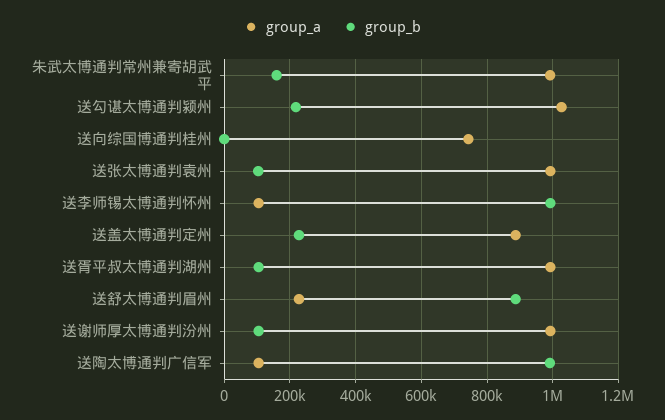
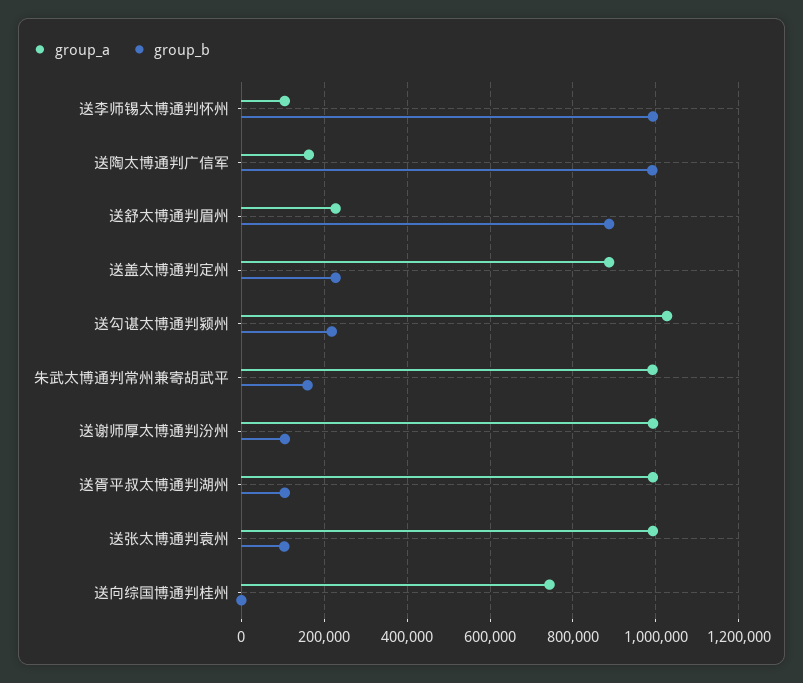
  {
    "group_a": {
      "朱武太博通判常州兼寄胡武平": 1000000,
      "送勾谌太博通判颍州": 1020000,
      "送向综国博通判桂州": 740000,
      "送张太博通判袁州": 1000000,
      "送李师锡太博通判怀州": 100000,
      "送盖太博通判定州": 880000,
      "送胥平叔太博通判湖州": 1000000,
      "送舒太博通判眉州": 220000,
      "送谢师厚太博通判汾州": 1000000,
-     "送陶太博通判广信军": 100000
+     "送陶太博通判广信军": 160000
    },
    "group_b": {
      "朱武太博通判常州兼寄胡武平": 160000,
      "送勾谌太博通判颍州": 220000,
      "送向综国博通判桂州": 0,
      "送张太博通判袁州": 100000,
      "送李师锡太博通判怀州": 1000000,
      "送盖太博通判定州": 220000,
      "送胥平叔太博通判湖州": 100000,
      "送舒太博通判眉州": 880000,
      "送谢师厚太博通判汾州": 100000,
      "送陶太博通判广信军": 1000000
    }
  }

